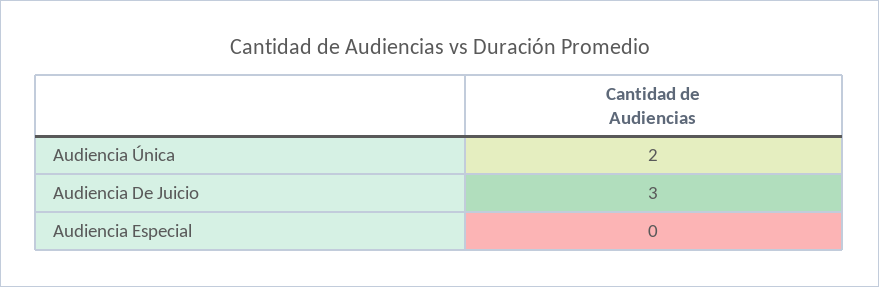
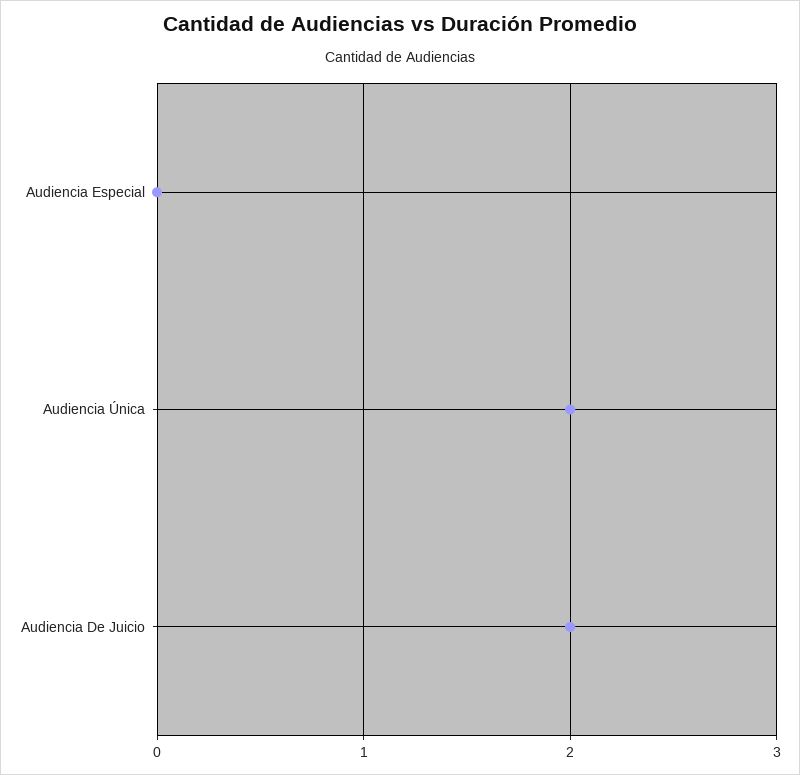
  {
    "Audiencia Única": 2,
-   "Audiencia De Juicio": 3,
+   "Audiencia De Juicio": 2,
    "Audiencia Especial": 0
  }

